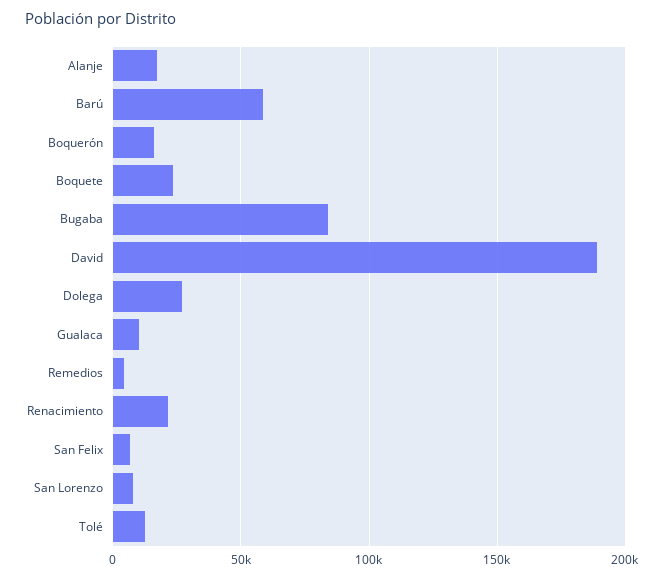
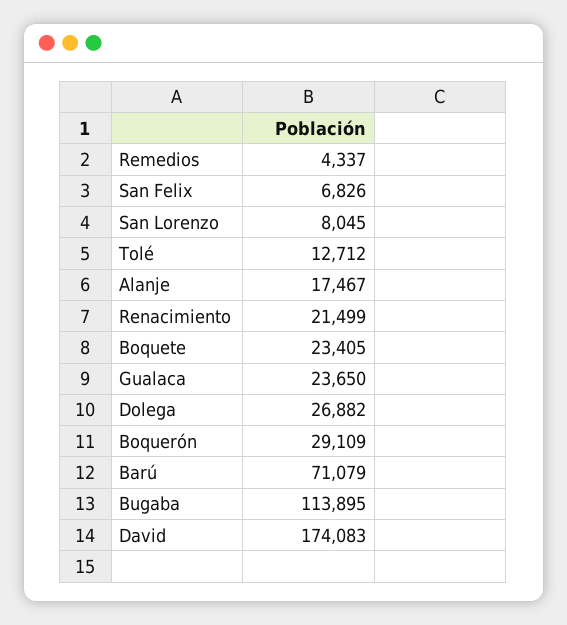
  {
    "Alanje": 17467,
-   "Barú": 60000,
+   "Barú": 71079,
-   "Boquerón": 15000,
+   "Boquerón": 29109,
    "Boquete": 23405,
-   "Bugaba": 85000,
+   "Bugaba": 113895,
-   "David": 190000,
+   "David": 174083,
    "Dolega": 26882,
-   "Gualaca": 10000,
+   "Gualaca": 23650,
    "Remedios": 4337,
    "Renacimiento": 21499,
    "San Felix": 6826,
    "San Lorenzo": 8045,
    "Tolé": 12712
  }

